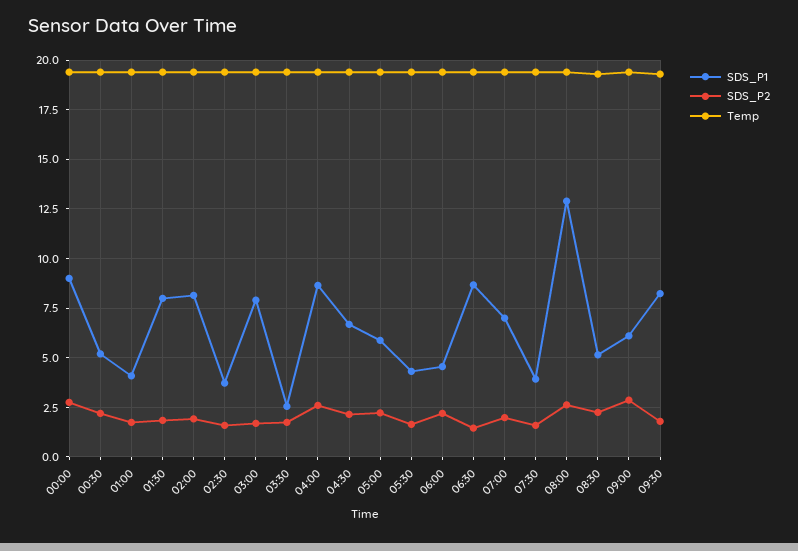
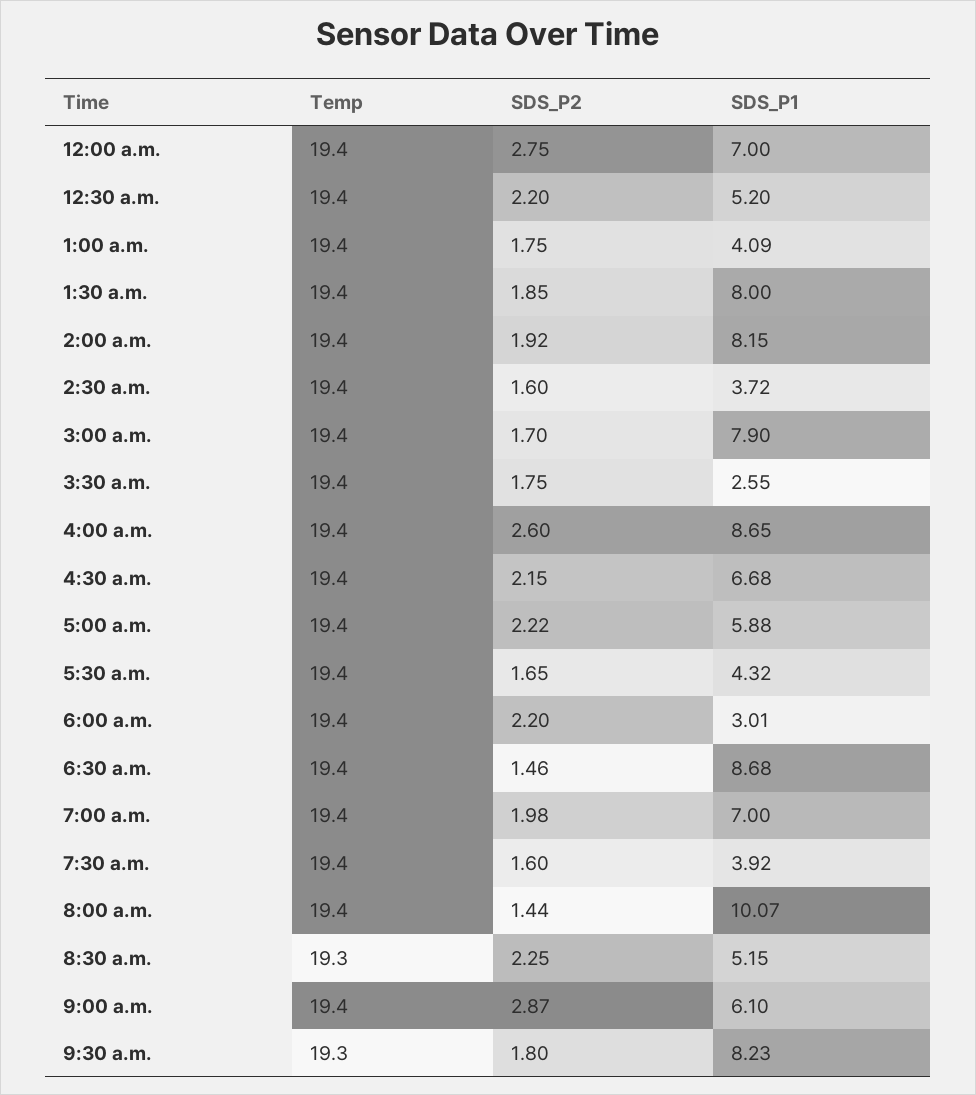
  {
    "SDS_P1": {
-     "00:00": 9,
+     "00:00": 7,
      "00:30": 5.2,
      "01:00": 4.09,
      "01:30": 8,
      "02:00": 8.15,
      "02:30": 3.72,
      "03:00": 7.9,
      "03:30": 2.55,
      "04:00": 8.65,
      "04:30": 6.68,
      "05:00": 5.88,
      "05:30": 4.32,
-     "06:00": 4.5,
+     "06:00": 3.01,
      "06:30": 8.68,
      "07:00": 7,
      "07:30": 3.92,
-     "08:00": 13,
+     "08:00": 10.07,
      "08:30": 5.15,
      "09:00": 6.1,
      "09:30": 8.23
    },
    "SDS_P2": {
      "00:00": 2.75,
      "00:30": 2.2,
      "01:00": 1.75,
      "01:30": 1.85,
      "02:00": 1.92,
      "02:30": 1.6,
      "03:00": 1.7,
      "03:30": 1.75,
      "04:00": 2.6,
      "04:30": 2.15,
      "05:00": 2.22,
      "05:30": 1.65,
      "06:00": 2.2,
      "06:30": 1.46,
      "07:00": 1.98,
      "07:30": 1.6,
-     "08:00": 2.5,
+     "08:00": 1.44,
      "08:30": 2.25,
      "09:00": 2.87,
      "09:30": 1.8
    },
    "Temp": {
      "00:00": 19.4,
      "00:30": 19.4,
      "01:00": 19.4,
      "01:30": 19.4,
      "02:00": 19.4,
      "02:30": 19.4,
      "03:00": 19.4,
      "03:30": 19.4,
      "04:00": 19.4,
      "04:30": 19.4,
      "05:00": 19.4,
      "05:30": 19.4,
      "06:00": 19.4,
      "06:30": 19.4,
      "07:00": 19.4,
      "07:30": 19.4,
      "08:00": 19.4,
      "08:30": 19.3,
      "09:00": 19.4,
      "09:30": 19.3
    }
  }

